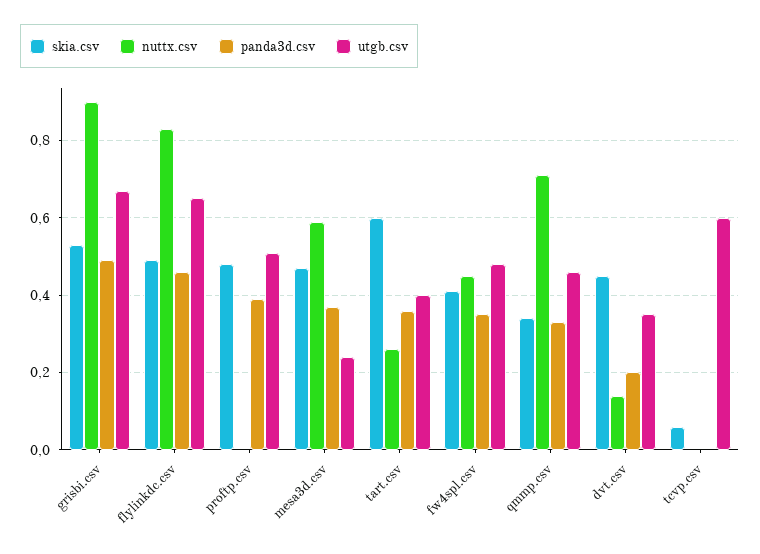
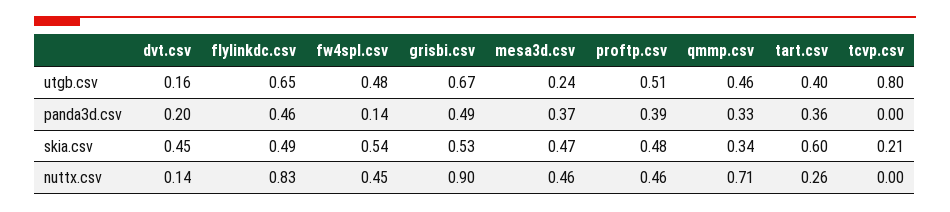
  {
    "skia.csv": {
      "grisbi.csv": 0.53,
      "flylinkdc.csv": 0.49,
      "proftp.csv": 0.48,
      "mesa3d.csv": 0.47,
      "tart.csv": 0.6,
-     "fw4spl.csv": 0.4,
+     "fw4spl.csv": 0.54,
      "qmmp.csv": 0.34,
      "dvt.csv": 0.45,
-     "tcvp.csv": 0.05
+     "tcvp.csv": 0.21
    },
    "nuttx.csv": {
      "grisbi.csv": 0.9,
      "flylinkdc.csv": 0.83,
-     "proftp.csv": 0,
+     "proftp.csv": 0.46,
-     "mesa3d.csv": 0.6,
+     "mesa3d.csv": 0.46,
      "tart.csv": 0.26,
      "fw4spl.csv": 0.45,
      "qmmp.csv": 0.71,
      "dvt.csv": 0.14,
      "tcvp.csv": 0
    },
    "panda3d.csv": {
      "grisbi.csv": 0.49,
      "flylinkdc.csv": 0.46,
      "proftp.csv": 0.39,
      "mesa3d.csv": 0.37,
      "tart.csv": 0.36,
-     "fw4spl.csv": 0.35,
+     "fw4spl.csv": 0.14,
      "qmmp.csv": 0.33,
      "dvt.csv": 0.2,
      "tcvp.csv": 0
    },
    "utgb.csv": {
      "grisbi.csv": 0.67,
      "flylinkdc.csv": 0.65,
      "proftp.csv": 0.51,
      "mesa3d.csv": 0.24,
      "tart.csv": 0.4,
      "fw4spl.csv": 0.48,
      "qmmp.csv": 0.46,
-     "dvt.csv": 0.35,
+     "dvt.csv": 0.16,
-     "tcvp.csv": 0.6
+     "tcvp.csv": 0.8
    }
  }

